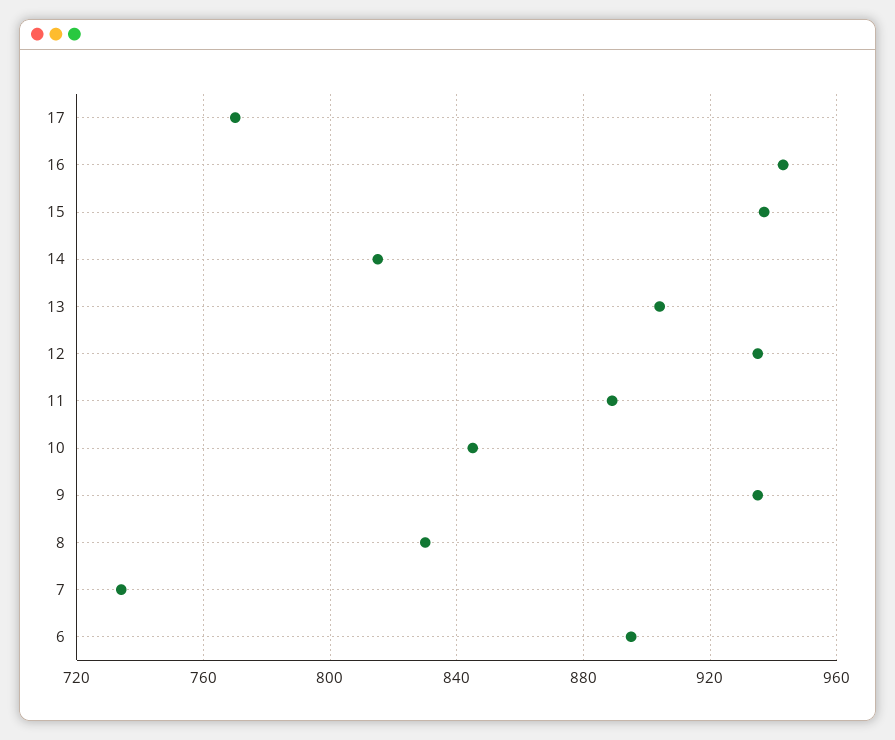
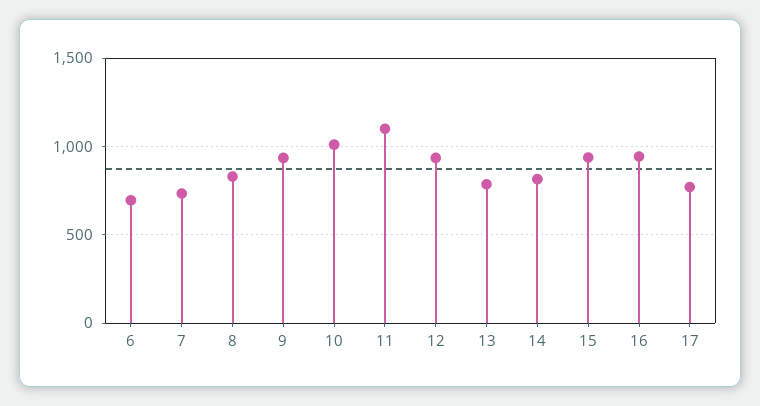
  {
    "17": 770,
    "16": 945,
    "15": 935,
    "14": 815,
-   "13": 905,
+   "13": 800,
    "12": 935,
-   "11": 890,
+   "11": 1100,
-   "10": 845,
+   "10": 1000,
    "9": 935,
    "8": 830,
    "7": 735,
-   "6": 895
+   "6": 700
  }

